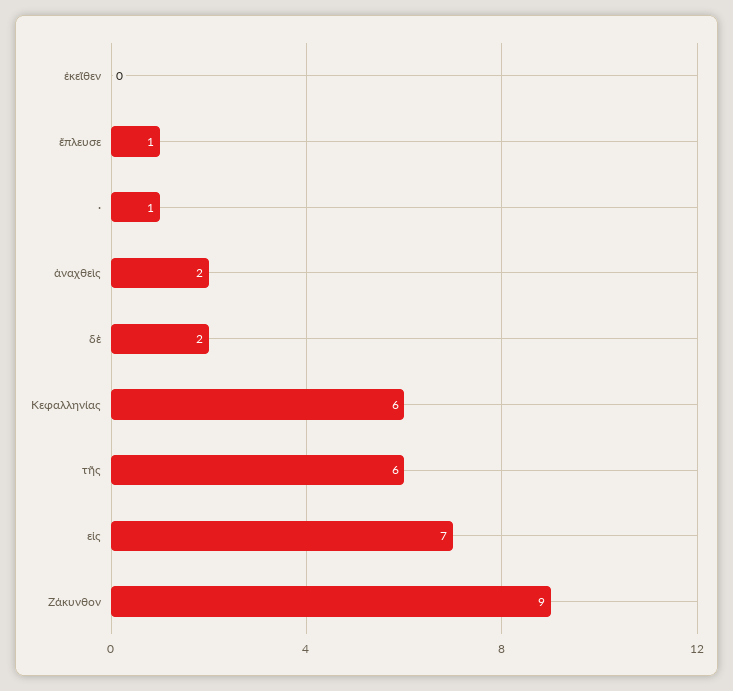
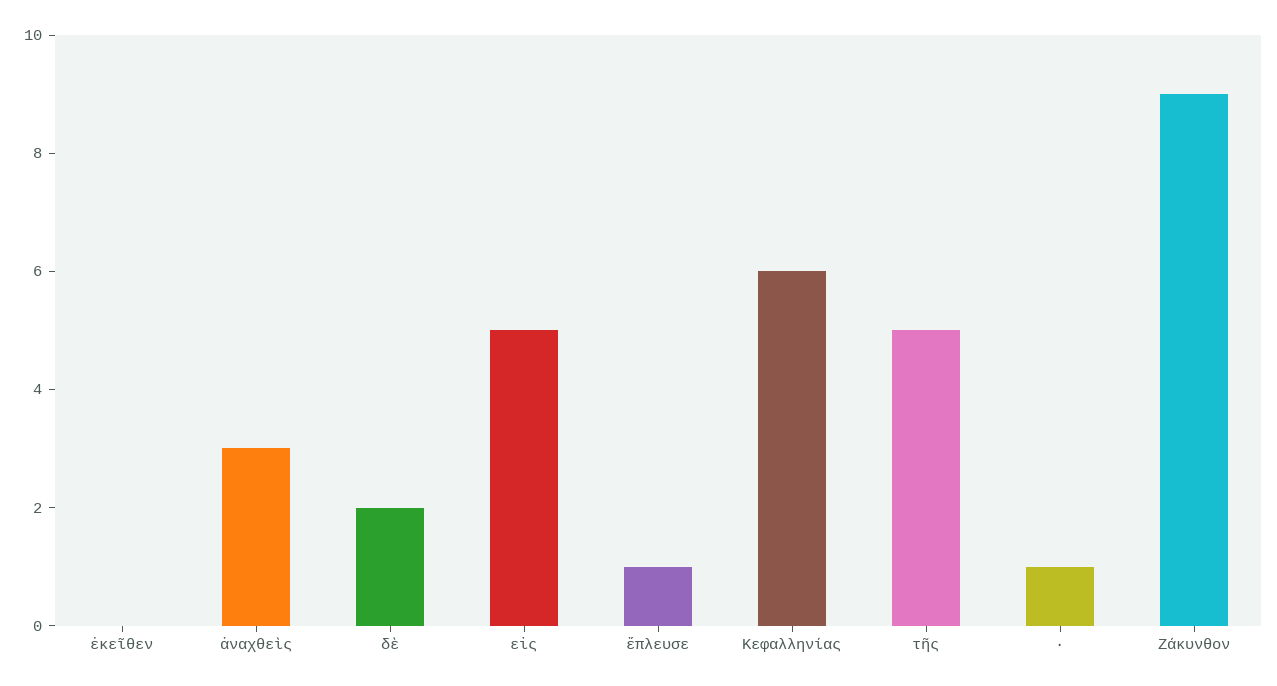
  {
    "ἐκεῖθεν": 0,
    "ἔπλευσε": 1,
    "·": 1,
-   "ἀναχθεὶς": 2,
+   "ἀναχθεὶς": 3,
    "δὲ": 2,
    "Κεφαλληνίας": 6,
-   "τῆς": 6,
+   "τῆς": 5,
-   "εἰς": 7,
+   "εἰς": 5,
    "Ζάκυνθον": 9
  }

